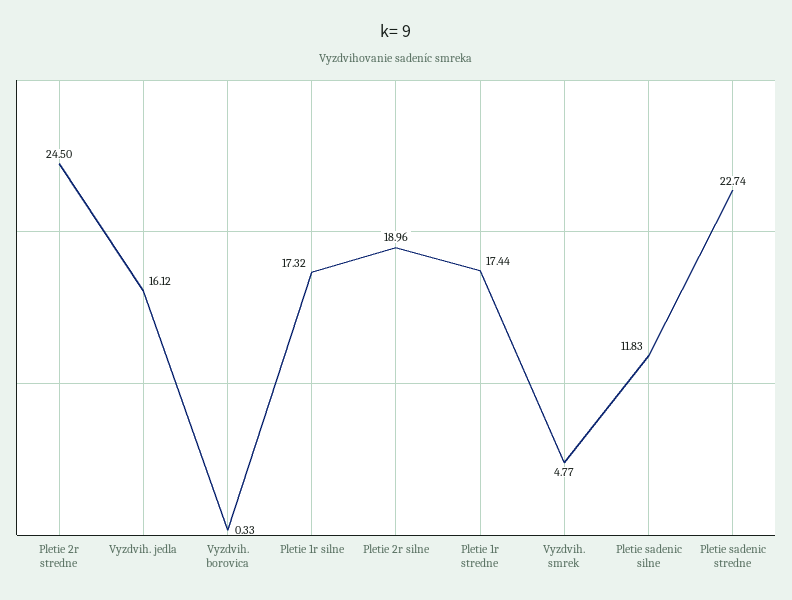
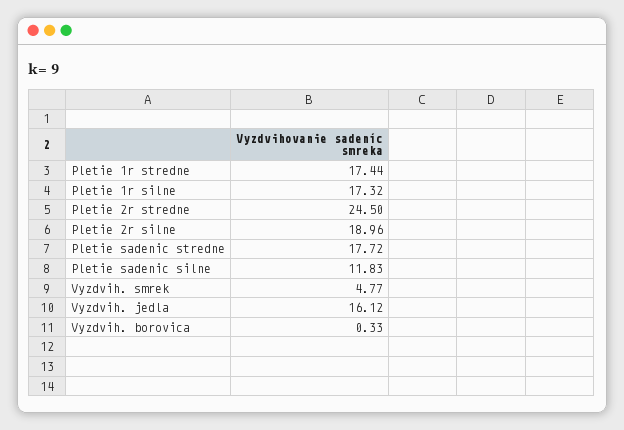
  {
    "Pletie 2r stredne": 24.5,
    "Vyzdvih. jedla": 16.12,
    "Vyzdvih. borovica": 0.33,
    "Pletie 1r silne": 17.32,
    "Pletie 2r silne": 18.96,
    "Pletie 1r stredne": 17.44,
    "Vyzdvih. smrek": 4.77,
    "Pletie sadenic silne": 11.83,
-   "Pletie sadenic stredne": 22.74
+   "Pletie sadenic stredne": 17.72
  }

